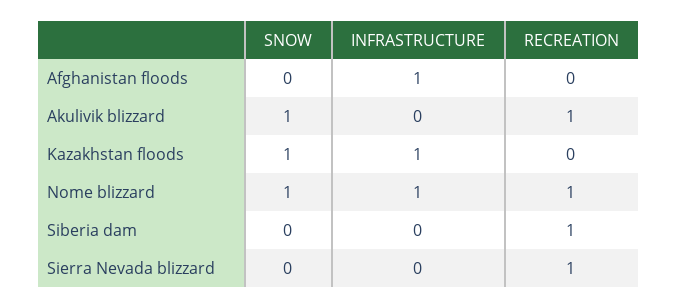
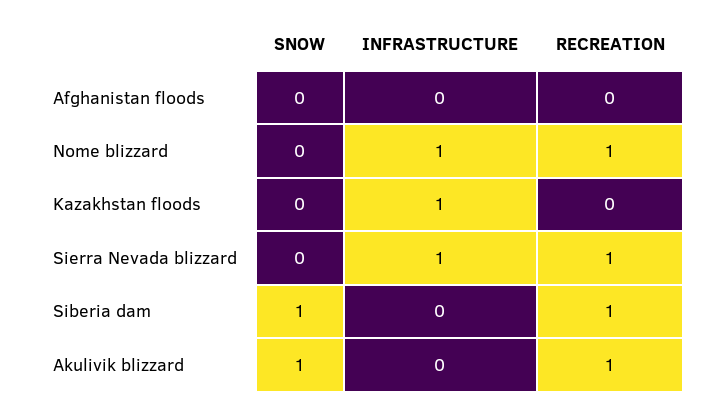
  {
    "SNOW": {
      "Afghanistan floods": 0,
      "Akulivik blizzard": 1,
-     "Kazakhstan floods": 1,
+     "Kazakhstan floods": 0,
-     "Nome blizzard": 1,
+     "Nome blizzard": 0,
-     "Siberia dam": 0,
+     "Siberia dam": 1,
      "Sierra Nevada blizzard": 0
    },
    "INFRASTRUCTURE": {
-     "Afghanistan floods": 1,
+     "Afghanistan floods": 0,
      "Akulivik blizzard": 0,
      "Kazakhstan floods": 1,
      "Nome blizzard": 1,
      "Siberia dam": 0,
-     "Sierra Nevada blizzard": 0
+     "Sierra Nevada blizzard": 1
    },
    "RECREATION": {
      "Afghanistan floods": 0,
      "Akulivik blizzard": 1,
      "Kazakhstan floods": 0,
      "Nome blizzard": 1,
      "Siberia dam": 1,
      "Sierra Nevada blizzard": 1
    }
  }

